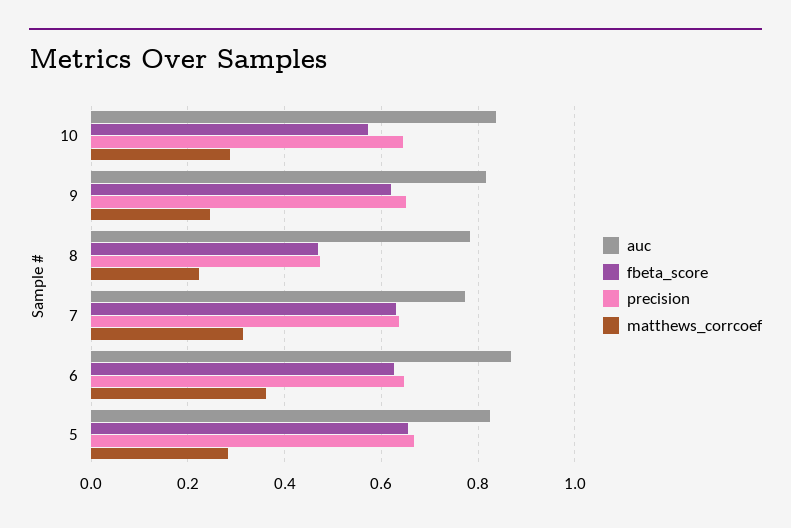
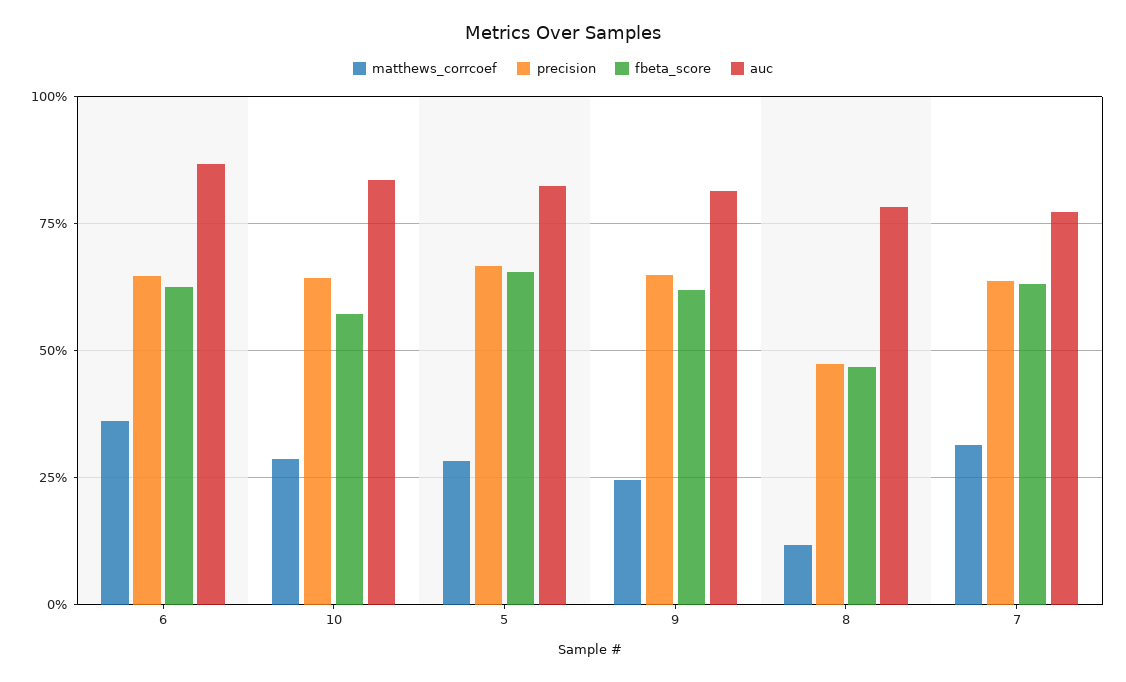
  {
    "auc": {
      "10": 0.84,
      "9": 0.82,
      "8": 0.78,
      "7": 0.78,
      "6": 0.86,
      "5": 0.82
    },
    "fbeta_score": {
      "10": 0.58,
      "9": 0.62,
      "8": 0.46,
      "7": 0.64,
      "6": 0.62,
      "5": 0.66
    },
    "precision": {
      "10": 0.64,
      "9": 0.66,
      "8": 0.48,
      "7": 0.64,
      "6": 0.64,
      "5": 0.66
    },
    "matthews_corrcoef": {
      "10": 0.28,
      "9": 0.24,
-     "8": 0.22,
+     "8": 0.125,
      "7": 0.32,
      "6": 0.36,
      "5": 0.28
    }
  }

